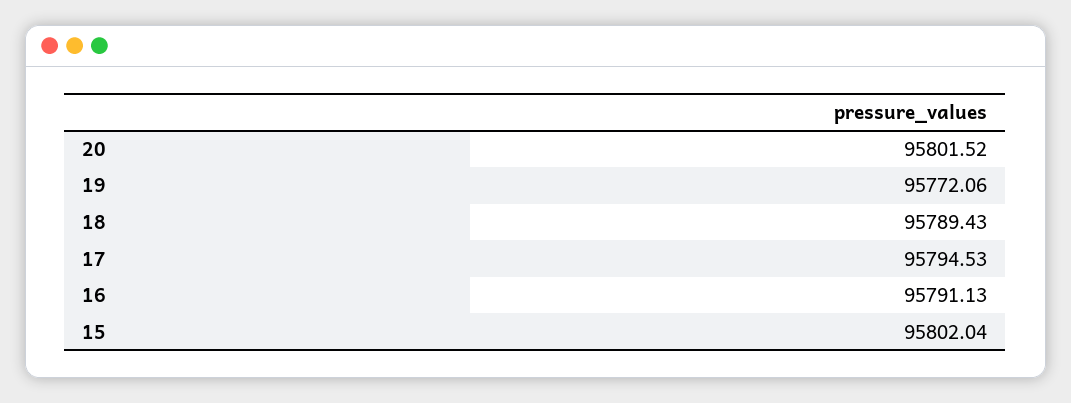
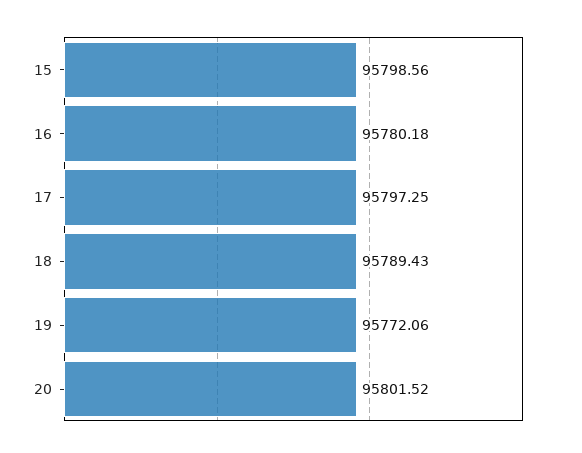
  {
    "20": 95801.52,
    "19": 95772.06,
    "18": 95789.43,
-   "17": 95794.53,
+   "17": 95797.25,
-   "16": 95791.13,
+   "16": 95780.18,
-   "15": 95802.04
+   "15": 95798.56
  }

